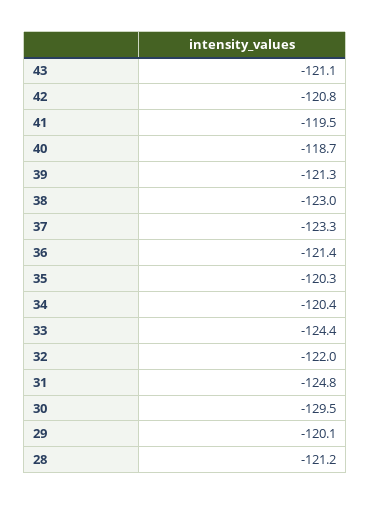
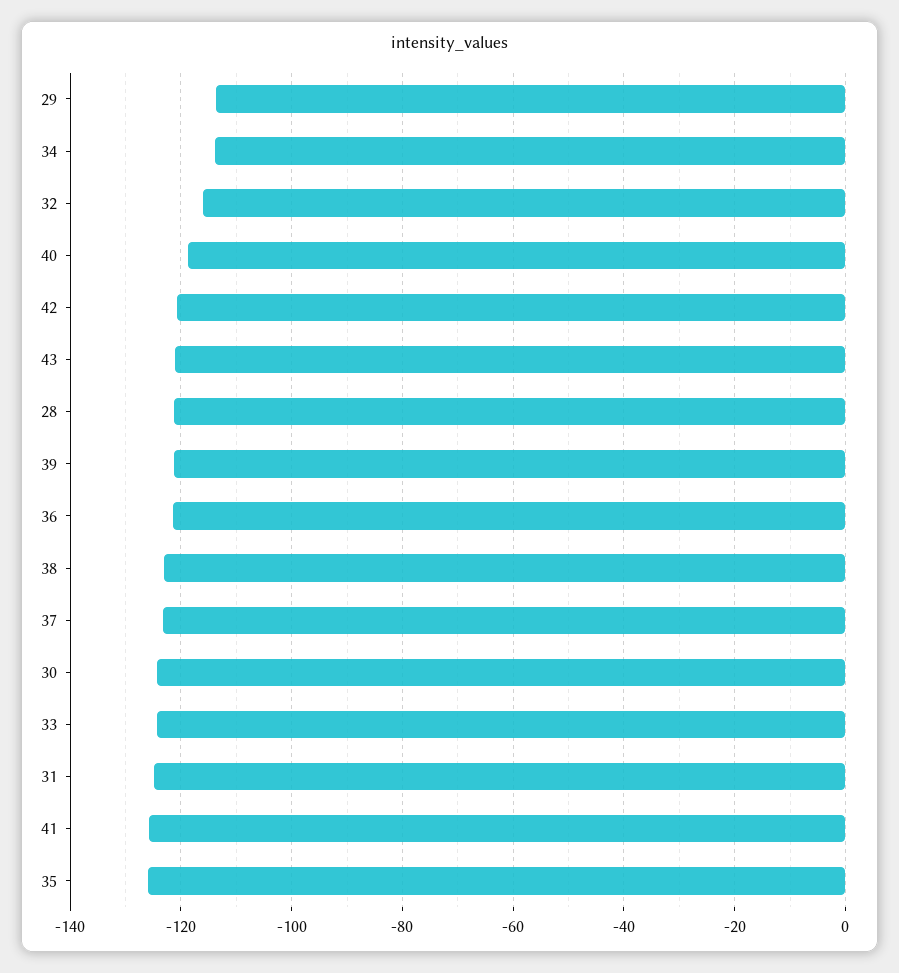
  {
    "43": -121.1,
    "42": -120.8,
-   "41": -119.5,
+   "41": -126,
    "40": -118.7,
    "39": -121.3,
    "38": -123,
    "37": -123.3,
    "36": -121.4,
-   "35": -120.3,
+   "35": -126,
-   "34": -120.4,
+   "34": -114,
    "33": -124.4,
-   "32": -122,
+   "32": -116,
    "31": -124.8,
-   "30": -129.5,
+   "30": -124,
-   "29": -120.1,
+   "29": -114,
    "28": -121.2
  }

